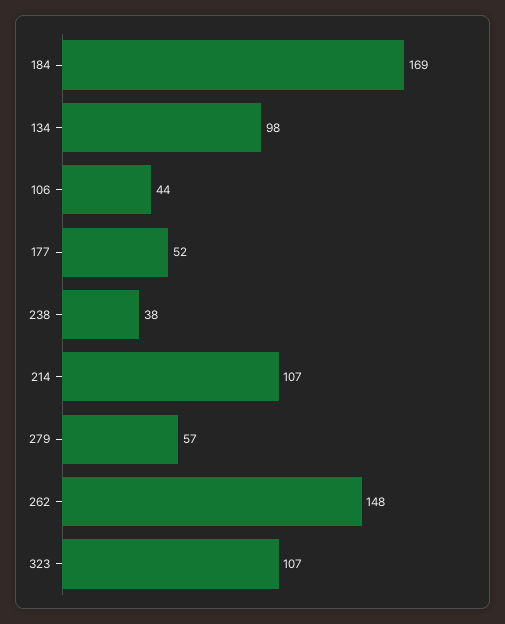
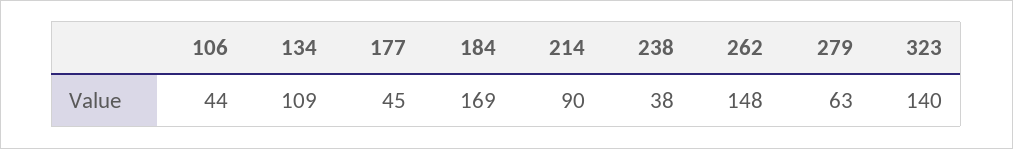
  {
    "184": 169,
-   "134": 98,
+   "134": 109,
    "106": 44,
-   "177": 52,
+   "177": 45,
    "238": 38,
-   "214": 107,
+   "214": 90,
-   "279": 57,
+   "279": 63,
    "262": 148,
-   "323": 107
+   "323": 140
  }

